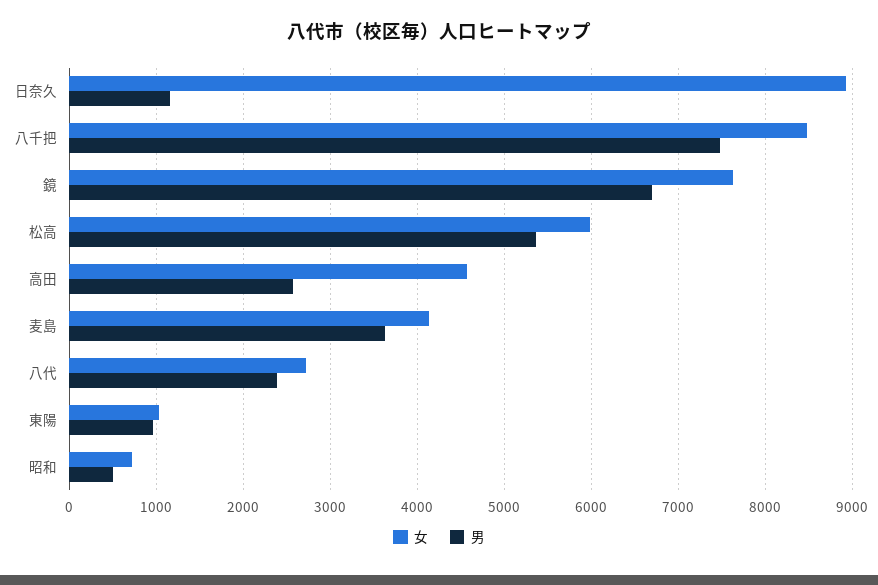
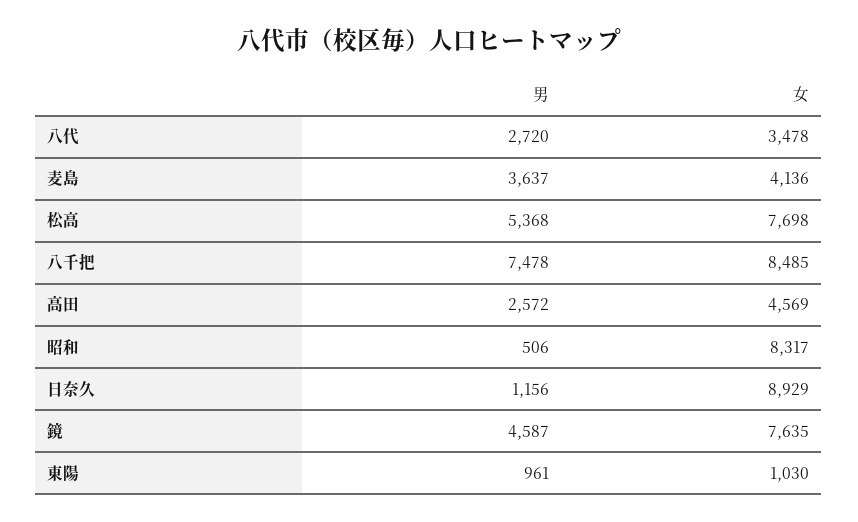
  {
    "女": {
      "日奈久": 8929,
      "八千把": 8485,
      "鏡": 7635,
-     "松高": 6000,
+     "松高": 7698,
      "高田": 4569,
      "麦島": 4136,
-     "八代": 2700,
+     "八代": 3478,
      "東陽": 1030,
-     "昭和": 700
+     "昭和": 8317
    },
    "男": {
      "日奈久": 1156,
      "八千把": 7478,
-     "鏡": 6700,
+     "鏡": 4587,
      "松高": 5368,
      "高田": 2572,
      "麦島": 3637,
-     "八代": 2400,
+     "八代": 2720,
      "東陽": 961,
      "昭和": 506
    }
  }

